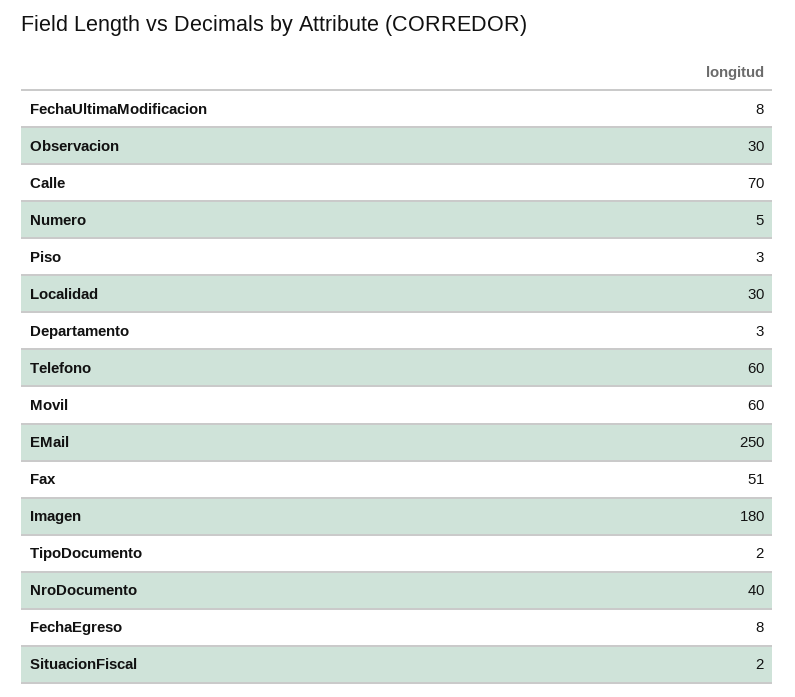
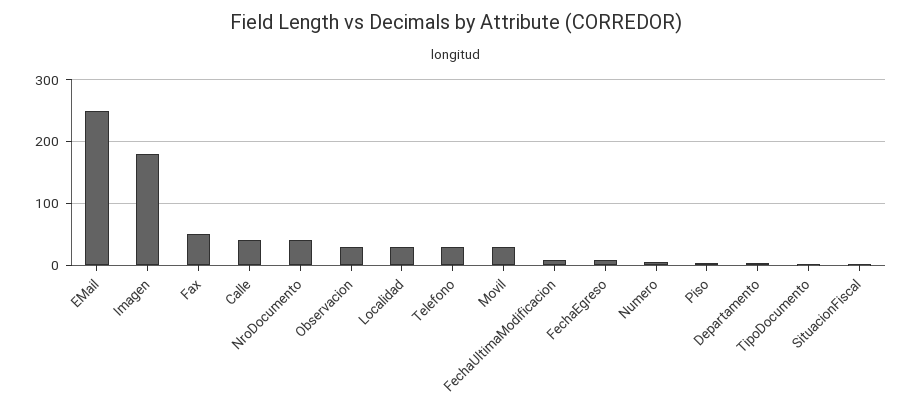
  {
    "FechaUltimaModificacion": 8,
    "Observacion": 30,
-   "Calle": 70,
+   "Calle": 40,
    "Numero": 5,
    "Piso": 3,
    "Localidad": 30,
    "Departamento": 3,
-   "Telefono": 60,
+   "Telefono": 30,
-   "Movil": 60,
+   "Movil": 30,
    "EMail": 250,
    "Fax": 51,
    "Imagen": 180,
    "TipoDocumento": 2,
    "NroDocumento": 40,
    "FechaEgreso": 8,
    "SituacionFiscal": 2
  }

